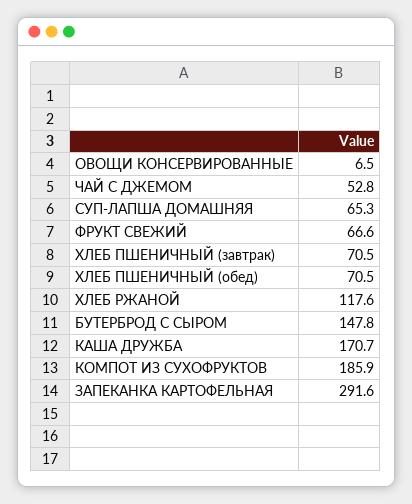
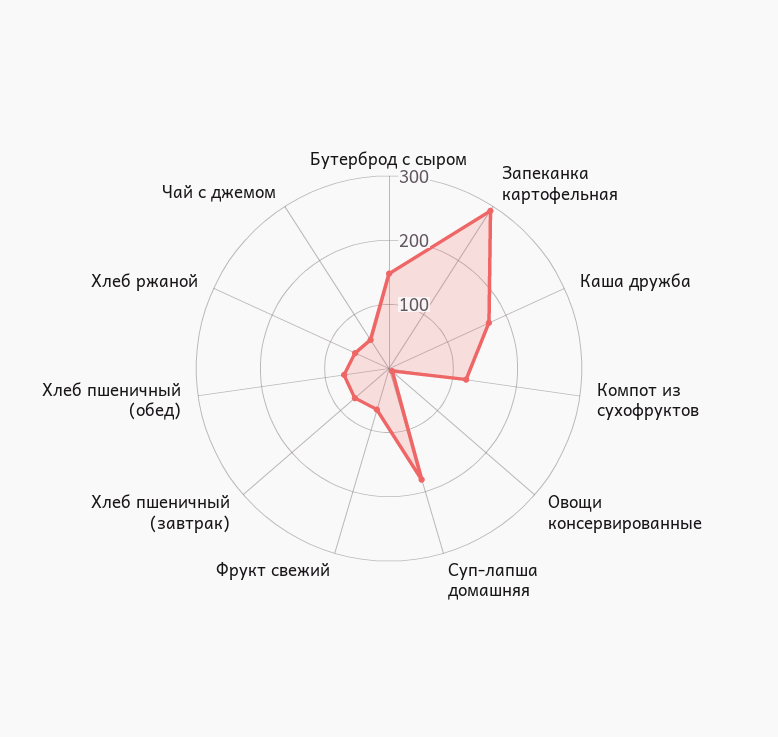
  {
    "ОВОЩИ КОНСЕРВИРОВАННЫЕ": 6.5,
    "ЧАЙ С ДЖЕМОМ": 52.8,
-   "СУП-ЛАПША ДОМАШНЯЯ": 65.3,
+   "СУП-ЛАПША ДОМАШНЯЯ": 180,
    "ФРУКТ СВЕЖИЙ": 66.6,
    "ХЛЕБ ПШЕНИЧНЫЙ (завтрак)": 70.5,
    "ХЛЕБ ПШЕНИЧНЫЙ (обед)": 70.5,
-   "ХЛЕБ РЖАНОЙ": 117.6,
+   "ХЛЕБ РЖАНОЙ": 60,
    "БУТЕРБРОД С СЫРОМ": 147.8,
    "КАША ДРУЖБА": 170.7,
-   "КОМПОТ ИЗ СУХОФРУКТОВ": 185.9,
+   "КОМПОТ ИЗ СУХОФРУКТОВ": 120,
    "ЗАПЕКАНКА КАРТОФЕЛЬНАЯ": 291.6
  }

